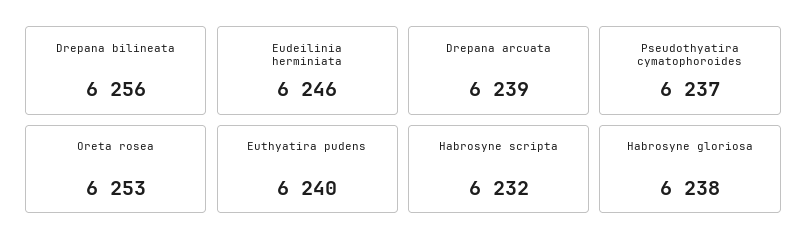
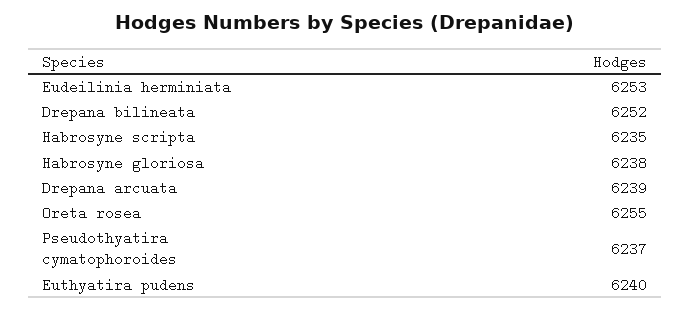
  {
-   "Drepana bilineata": 6256,
+   "Drepana bilineata": 6252,
-   "Eudeilinia herminiata": 6246,
+   "Eudeilinia herminiata": 6253,
    "Drepana arcuata": 6239,
    "Pseudothyatira cymatophoroides": 6237,
-   "Oreta rosea": 6253,
+   "Oreta rosea": 6255,
    "Euthyatira pudens": 6240,
-   "Habrosyne scripta": 6232,
+   "Habrosyne scripta": 6235,
    "Habrosyne gloriosa": 6238
  }

